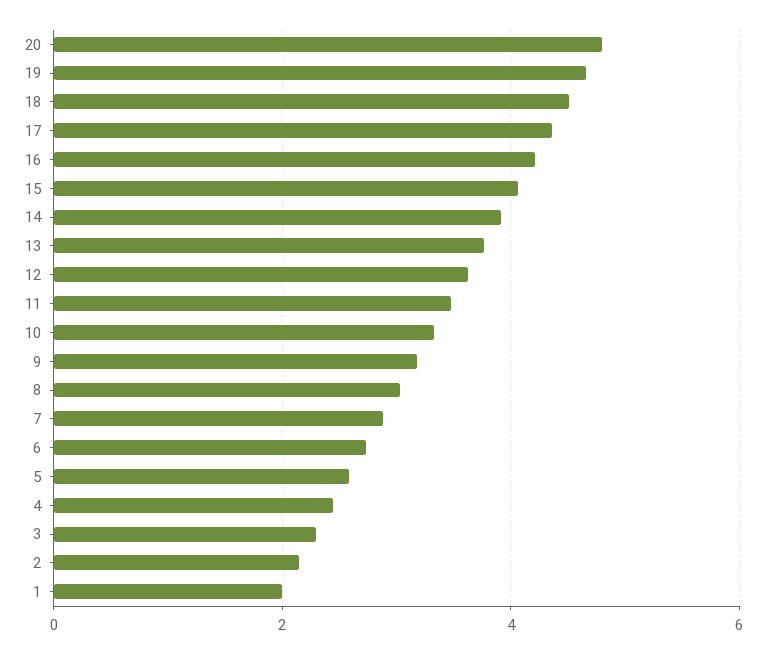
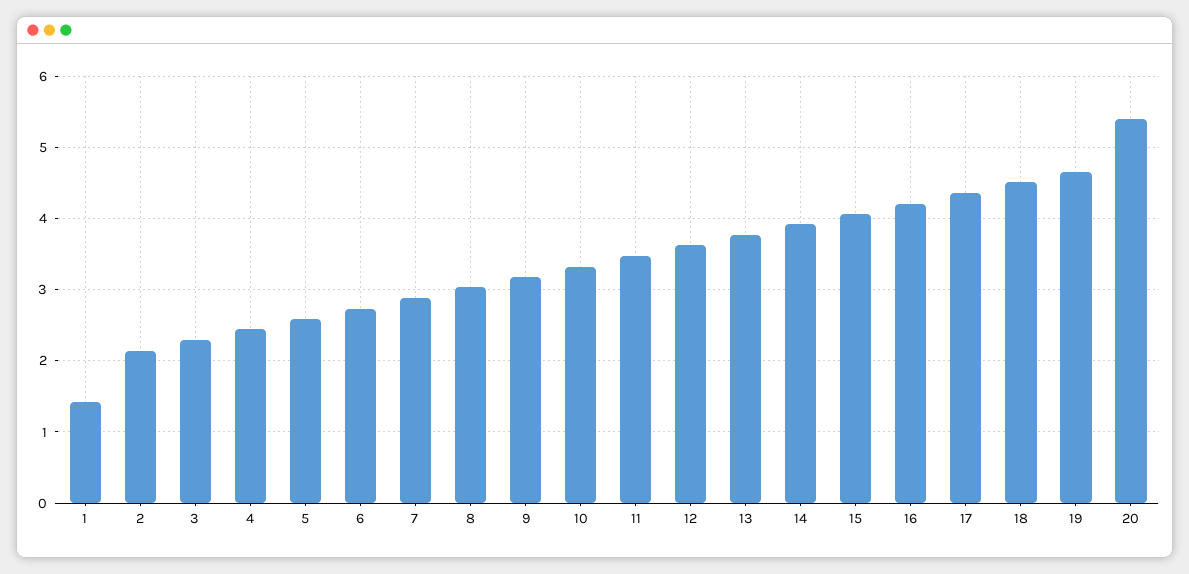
  {
-   "20": 4.8,
+   "20": 5.4,
    "19": 4.7,
    "18": 4.5,
    "17": 4.4,
    "16": 4.2,
    "15": 4.1,
    "14": 3.9,
    "13": 3.8,
    "12": 3.6,
    "11": 3.5,
    "10": 3.3,
    "9": 3.2,
    "8": 3,
    "7": 2.9,
    "6": 2.7,
    "5": 2.6,
    "4": 2.4,
    "3": 2.3,
    "2": 2.1,
-   "1": 2
+   "1": 1.4
  }

